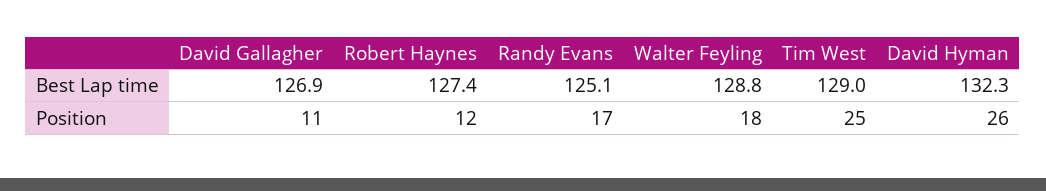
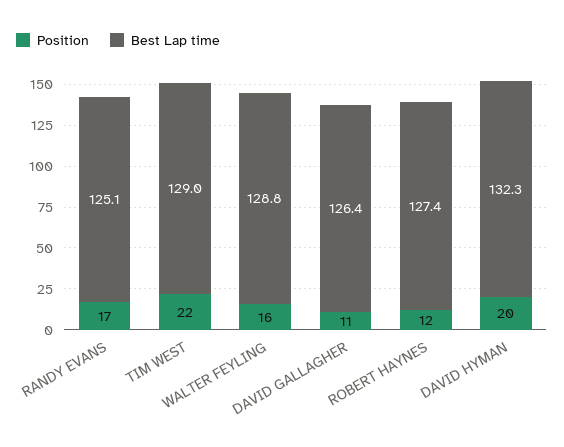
  {
    "Best Lap time": {
-     "David Gallagher": 126.9,
+     "David Gallagher": 126.4,
      "Robert Haynes": 127.4,
      "Randy Evans": 125.1,
      "Walter Feyling": 128.8,
      "Tim West": 129,
      "David Hyman": 132.3
    },
    "Position": {
      "David Gallagher": 11,
      "Robert Haynes": 12,
      "Randy Evans": 17,
-     "Walter Feyling": 18,
+     "Walter Feyling": 16,
-     "Tim West": 25,
+     "Tim West": 22,
-     "David Hyman": 26
+     "David Hyman": 20
    }
  }

